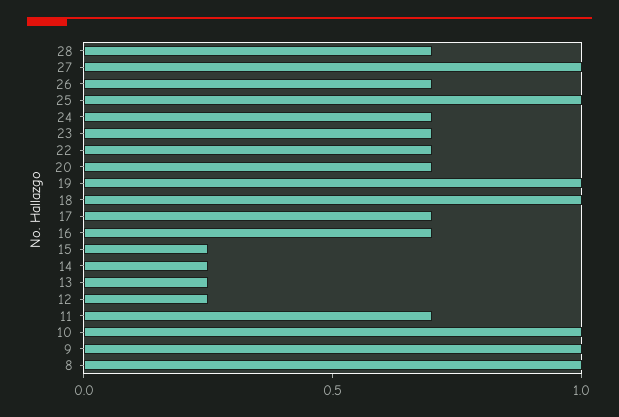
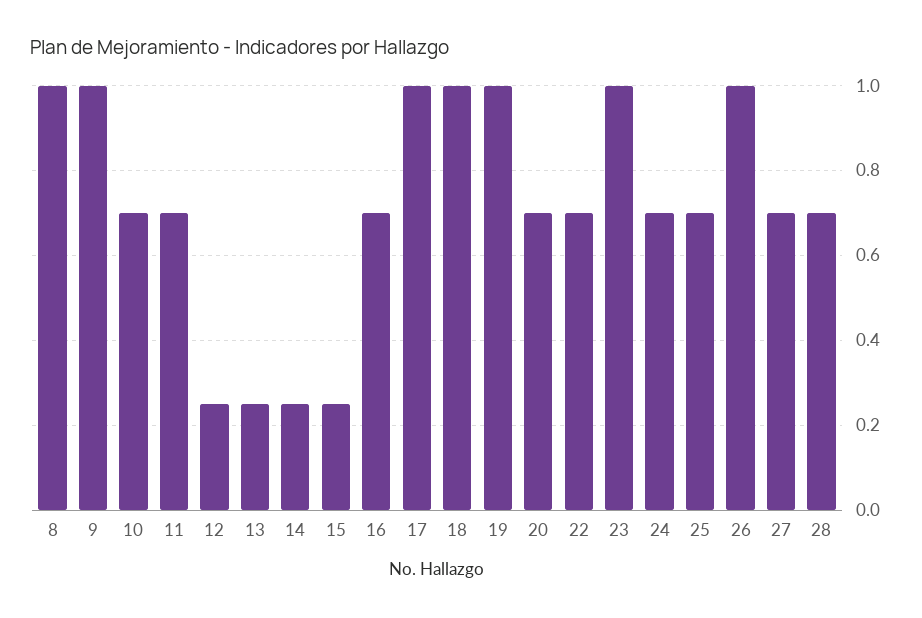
  {
    "28": 0.7,
-   "27": 1,
+   "27": 0.7,
-   "26": 0.7,
+   "26": 1,
-   "25": 1,
+   "25": 0.7,
    "24": 0.7,
-   "23": 0.7,
+   "23": 1,
    "22": 0.7,
    "20": 0.7,
    "19": 1,
    "18": 1,
-   "17": 0.7,
+   "17": 1,
    "16": 0.7,
    "15": 0.25,
    "14": 0.25,
    "13": 0.25,
    "12": 0.25,
    "11": 0.7,
-   "10": 1,
+   "10": 0.7,
    "9": 1,
    "8": 1
  }

